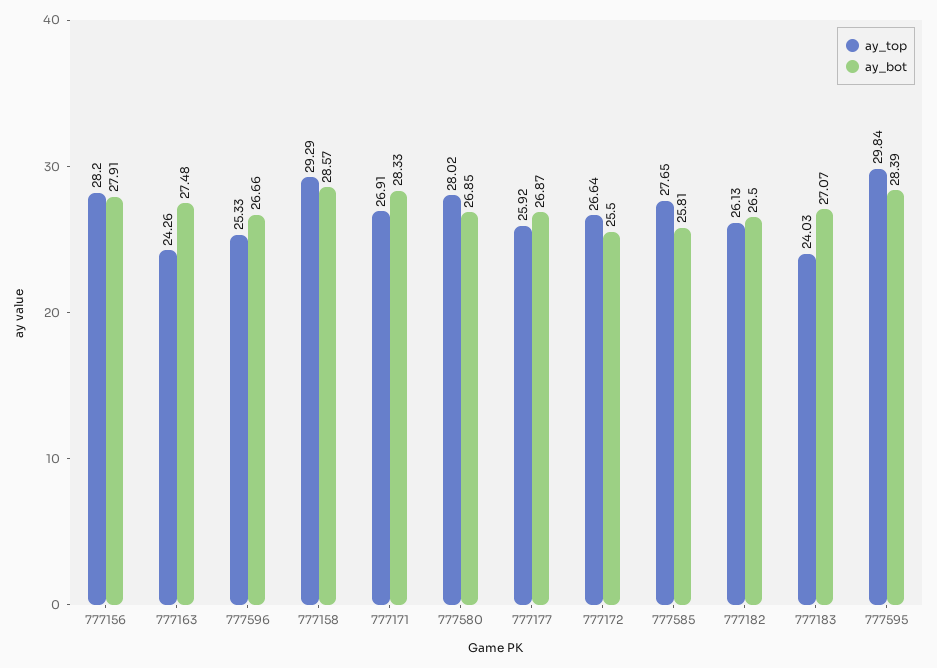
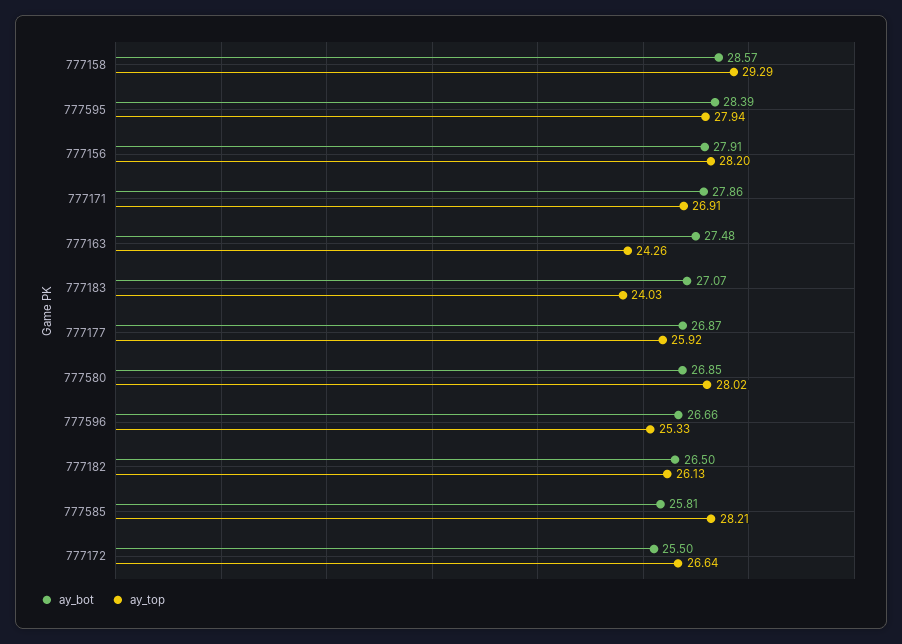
  {
    "ay_top": {
      "777156": 28.2,
      "777163": 24.26,
      "777596": 25.33,
      "777158": 29.29,
      "777171": 26.91,
      "777580": 28.02,
      "777177": 25.92,
      "777172": 26.64,
-     "777585": 27.65,
+     "777585": 28.21,
      "777182": 26.13,
      "777183": 24.03,
-     "777595": 29.84
+     "777595": 27.94
    },
    "ay_bot": {
      "777156": 27.91,
      "777163": 27.48,
      "777596": 26.66,
      "777158": 28.57,
-     "777171": 28.33,
+     "777171": 27.86,
      "777580": 26.85,
      "777177": 26.87,
      "777172": 25.5,
      "777585": 25.81,
      "777182": 26.5,
      "777183": 27.07,
      "777595": 28.39
    }
  }

